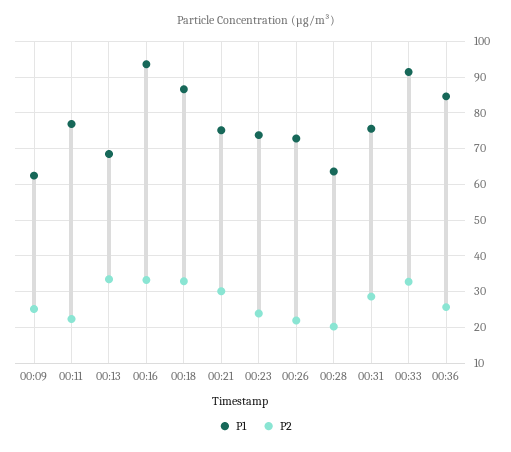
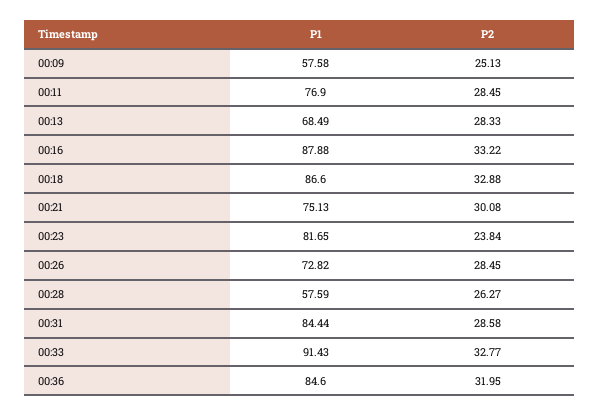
  {
    "P1": {
-     "00:09": 62,
+     "00:09": 57.58,
      "00:11": 76.9,
      "00:13": 68.49,
-     "00:16": 94,
+     "00:16": 87.88,
      "00:18": 86.6,
      "00:21": 75.13,
-     "00:23": 74,
+     "00:23": 81.65,
      "00:26": 72.82,
-     "00:28": 64,
+     "00:28": 57.59,
-     "00:31": 76,
+     "00:31": 84.44,
      "00:33": 91.43,
      "00:36": 84.6
    },
    "P2": {
      "00:09": 25.13,
-     "00:11": 22,
+     "00:11": 28.45,
-     "00:13": 34,
+     "00:13": 28.33,
      "00:16": 33.22,
      "00:18": 32.88,
      "00:21": 30.08,
      "00:23": 23.84,
-     "00:26": 22,
+     "00:26": 28.45,
-     "00:28": 20,
+     "00:28": 26.27,
      "00:31": 28.58,
      "00:33": 32.77,
-     "00:36": 26
+     "00:36": 31.95
    }
  }

